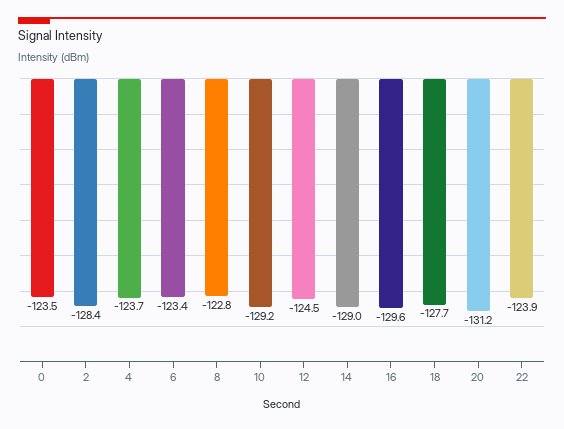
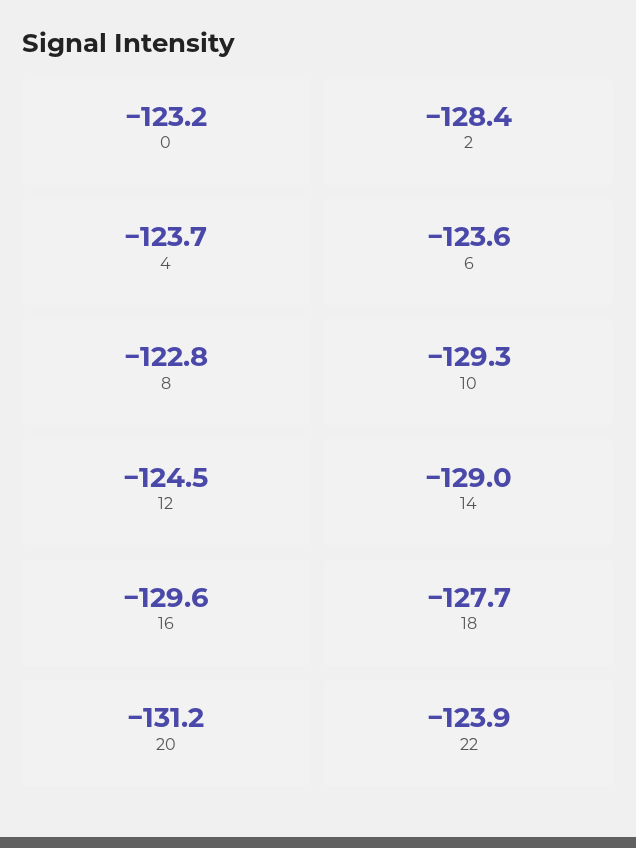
  {
-   "0": -123.5,
+   "0": -123.2,
    "2": -128.4,
    "4": -123.7,
-   "6": -123.4,
+   "6": -123.6,
    "8": -122.8,
-   "10": -129.2,
+   "10": -129.3,
    "12": -124.5,
    "14": -129,
    "16": -129.6,
    "18": -127.7,
    "20": -131.2,
    "22": -123.9
  }

